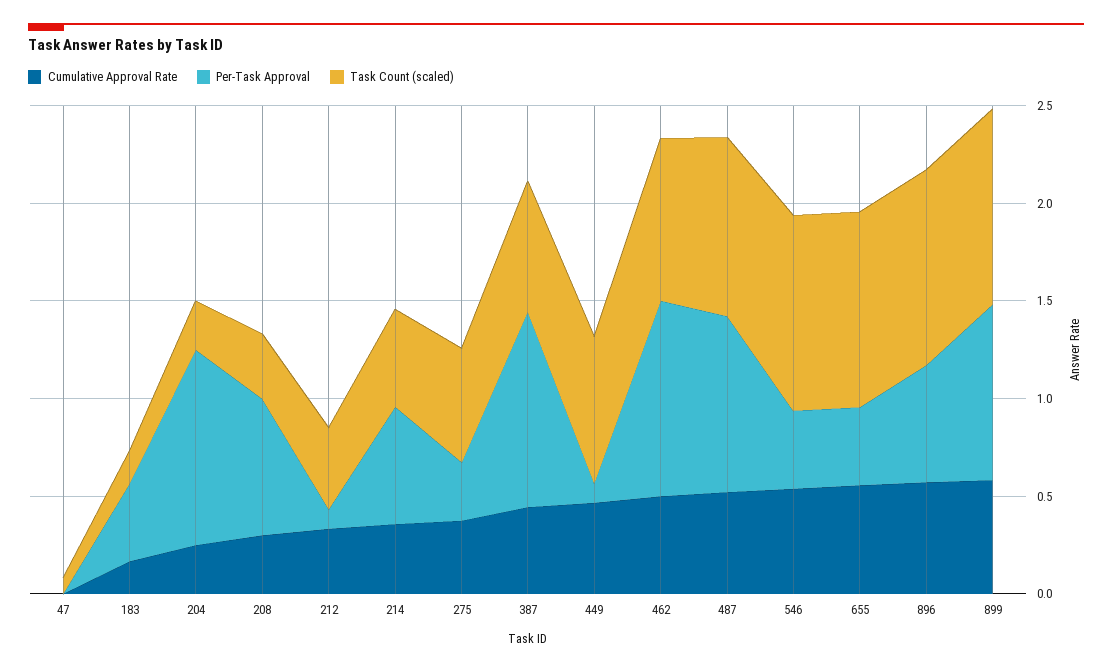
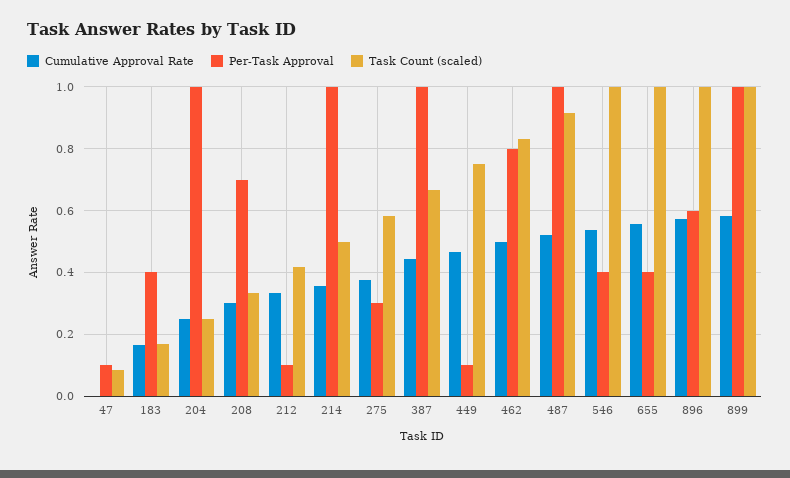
  {
    "Cumulative Approval Rate": {
      "47": 0,
      "183": 0.16,
      "204": 0.26,
      "208": 0.3,
      "212": 0.34,
      "214": 0.36,
      "275": 0.38,
      "387": 0.44,
      "449": 0.46,
      "462": 0.5,
      "487": 0.52,
      "546": 0.54,
      "655": 0.56,
      "896": 0.58,
      "899": 0.58
    },
    "Per-Task Approval": {
-     "47": 0,
+     "47": 0.1,
      "183": 0.4,
      "204": 1,
      "208": 0.7,
      "212": 0.1,
-     "214": 0.6,
+     "214": 1,
      "275": 0.3,
      "387": 1,
      "449": 0.1,
-     "462": 1,
+     "462": 0.8,
-     "487": 0.9,
+     "487": 1,
      "546": 0.4,
      "655": 0.4,
      "896": 0.6,
-     "899": 0.9
+     "899": 1
    },
    "Task Count (scaled)": {
      "47": 0.08,
      "183": 0.16,
      "204": 0.26,
      "208": 0.34,
      "212": 0.42,
      "214": 0.5,
      "275": 0.58,
      "387": 0.66,
      "449": 0.76,
      "462": 0.84,
      "487": 0.92,
      "546": 1,
      "655": 1,
      "896": 1,
      "899": 1
    }
  }

